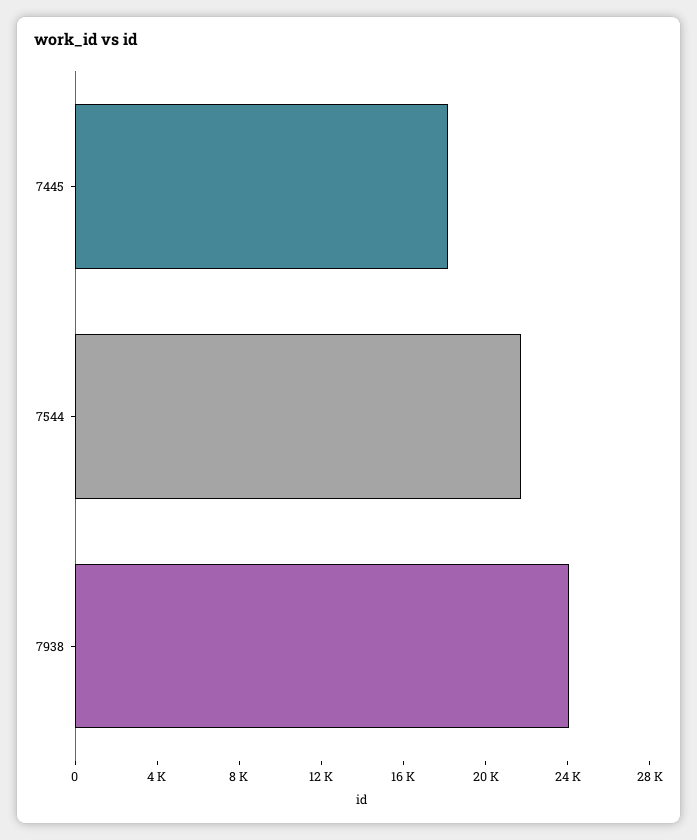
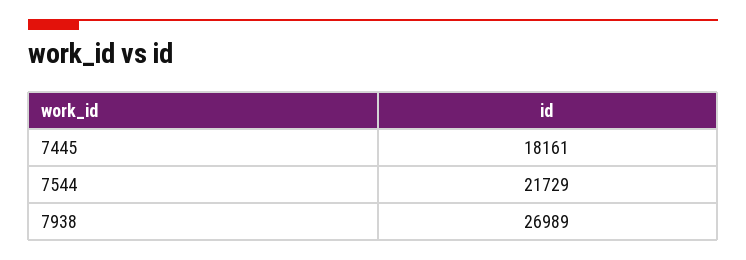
  {
    "7445": 18161,
    "7544": 21729,
-   "7938": 24000
+   "7938": 26989
  }

